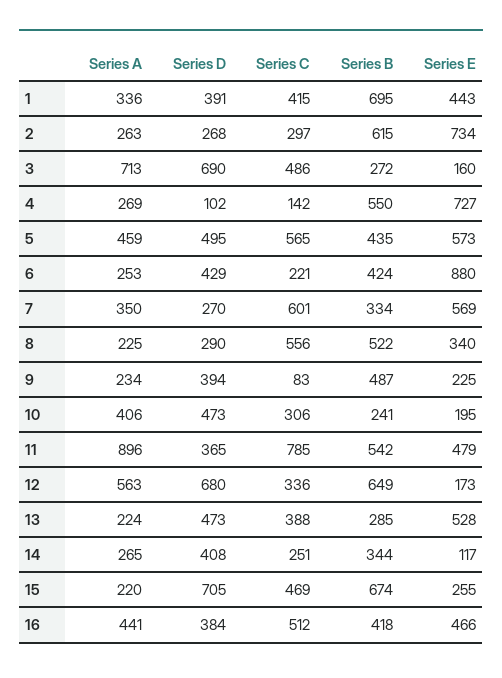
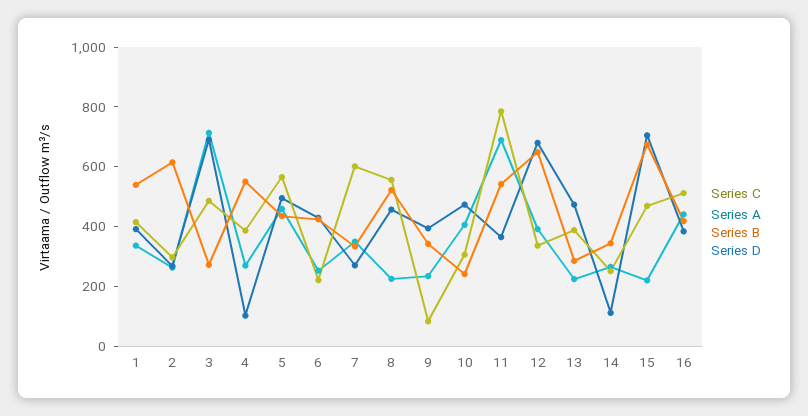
  {
    "Series A": {
      "1": 336,
      "2": 263,
      "3": 713,
      "4": 269,
      "5": 459,
      "6": 253,
      "7": 350,
      "8": 225,
      "9": 234,
      "10": 406,
-     "11": 896,
+     "11": 700,
-     "12": 563,
+     "12": 400,
      "13": 224,
      "14": 265,
      "15": 220,
      "16": 441
    },
    "Series D": {
      "1": 391,
      "2": 268,
      "3": 690,
      "4": 102,
      "5": 495,
      "6": 429,
      "7": 270,
-     "8": 290,
+     "8": 450,
      "9": 394,
      "10": 473,
      "11": 365,
      "12": 680,
      "13": 473,
-     "14": 408,
+     "14": 100,
      "15": 705,
      "16": 384
    },
    "Series C": {
      "1": 415,
      "2": 297,
      "3": 486,
-     "4": 142,
+     "4": 400,
      "5": 565,
      "6": 221,
      "7": 601,
      "8": 556,
      "9": 83,
      "10": 306,
      "11": 785,
      "12": 336,
      "13": 388,
      "14": 251,
      "15": 469,
      "16": 512
    },
    "Series B": {
-     "1": 695,
+     "1": 550,
      "2": 615,
      "3": 272,
      "4": 550,
      "5": 435,
      "6": 424,
      "7": 334,
      "8": 522,
-     "9": 487,
+     "9": 350,
      "10": 241,
      "11": 542,
      "12": 649,
      "13": 285,
      "14": 344,
      "15": 674,
      "16": 418
-   },
+   }
-   "Series E": {
-     "1": 443,
-     "2": 734,
-     "3": 160,
-     "4": 727,
-     "5": 573,
-     "6": 880,
-     "7": 569,
-     "8": 340,
-     "9": 225,
-     "10": 195,
-     "11": 479,
-     "12": 173,
-     "13": 528,
-     "14": 117,
-     "15": 255,
-     "16": 466
-   }
  }

